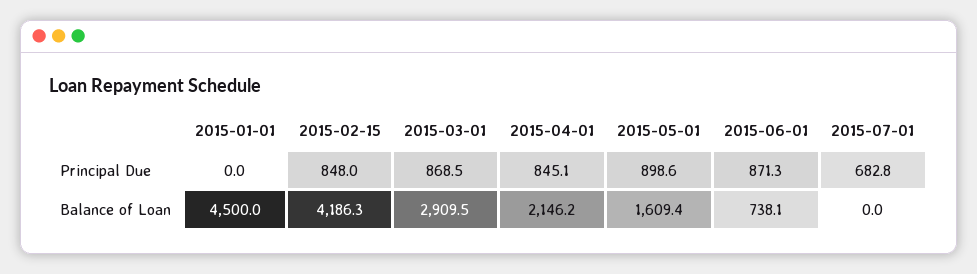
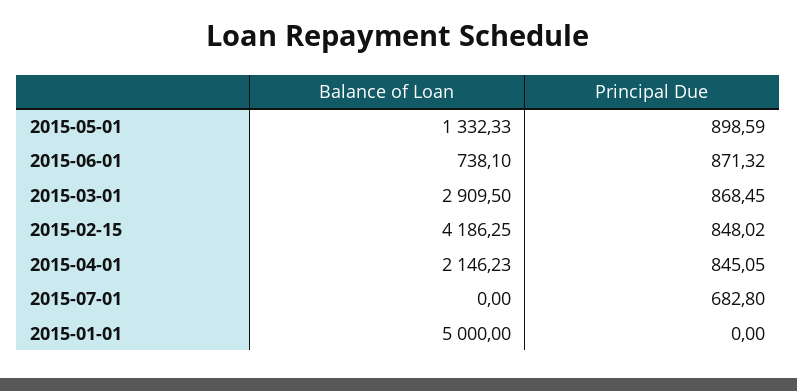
  {
    "2015-01-01": {
      "Principal Due": 0,
-     "Balance of Loan": 4500
+     "Balance of Loan": 5000
    },
    "2015-02-15": {
      "Principal Due": 848.02,
      "Balance of Loan": 4186.25
    },
    "2015-03-01": {
      "Principal Due": 868.45,
      "Balance of Loan": 2909.5
    },
    "2015-04-01": {
      "Principal Due": 845.05,
      "Balance of Loan": 2146.23
    },
    "2015-05-01": {
      "Principal Due": 898.59,
-     "Balance of Loan": 1609.4
+     "Balance of Loan": 1332.33
    },
    "2015-06-01": {
      "Principal Due": 871.32,
      "Balance of Loan": 738.1
    },
    "2015-07-01": {
      "Principal Due": 682.8,
      "Balance of Loan": 0
    }
  }

